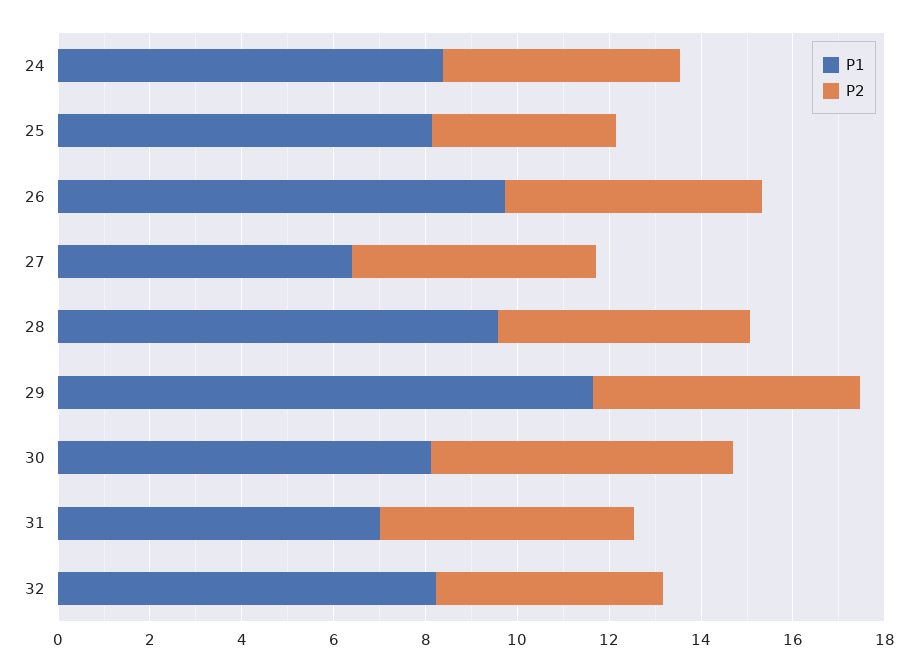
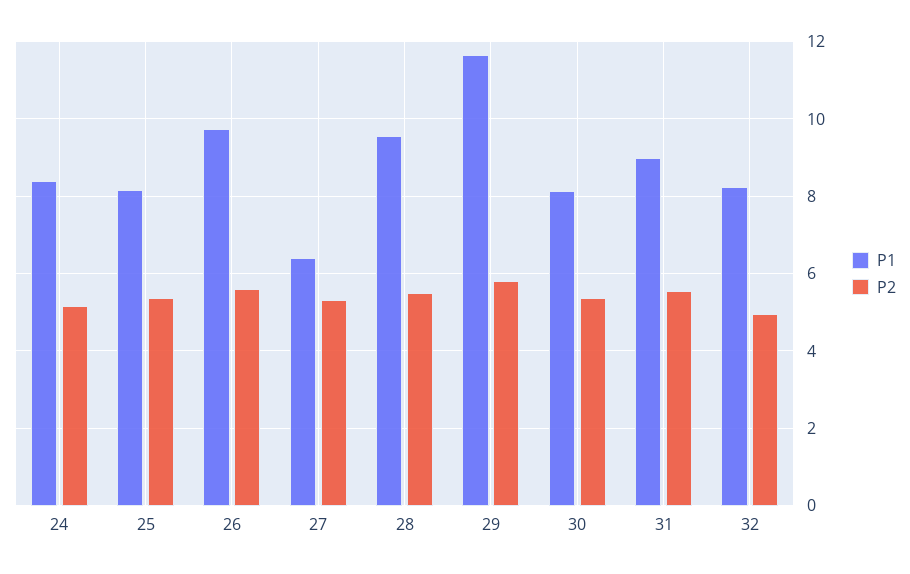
  {
    "P1": {
      "24": 8.4,
      "25": 8.2,
      "26": 9.8,
      "27": 6.4,
      "28": 9.6,
      "29": 11.6,
      "30": 8.2,
-     "31": 7,
+     "31": 9,
      "32": 8.2
    },
    "P2": {
      "24": 5.2,
-     "25": 4,
+     "25": 5.4,
      "26": 5.6,
      "27": 5.4,
      "28": 5.6,
      "29": 5.8,
-     "30": 6.5,
+     "30": 5.4,
      "31": 5.6,
      "32": 5
    }
  }

